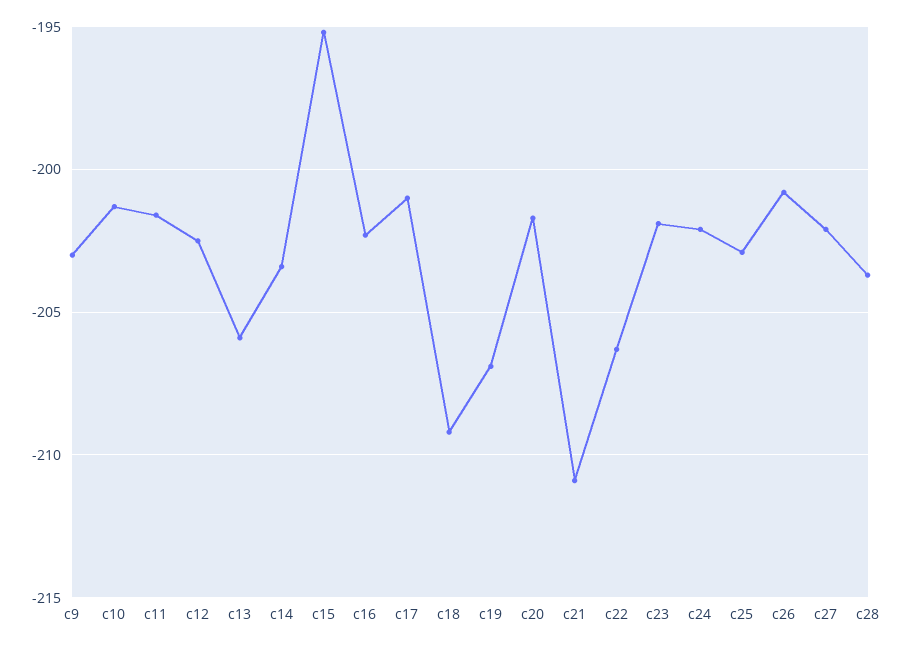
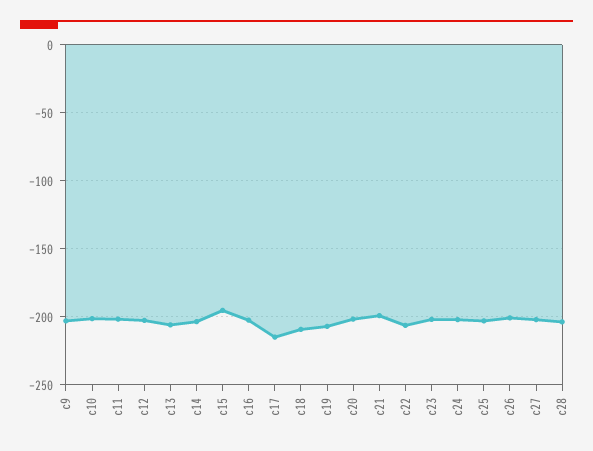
  {
    "c9": -203,
    "c10": -201.5,
    "c11": -201.5,
    "c12": -202.5,
    "c13": -206,
    "c14": -203.5,
    "c15": -195,
    "c16": -202.5,
-   "c17": -201,
+   "c17": -215,
    "c18": -209,
    "c19": -207,
    "c20": -201.5,
-   "c21": -211,
+   "c21": -200,
    "c22": -206.5,
    "c23": -202,
    "c24": -202,
    "c25": -203,
    "c26": -201,
    "c27": -202,
    "c28": -203.5
  }

